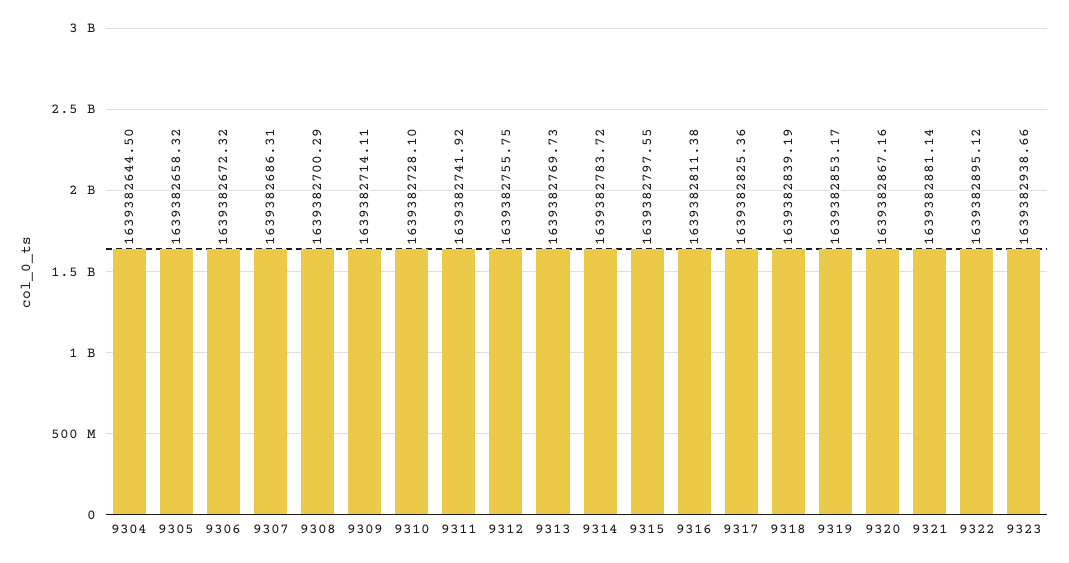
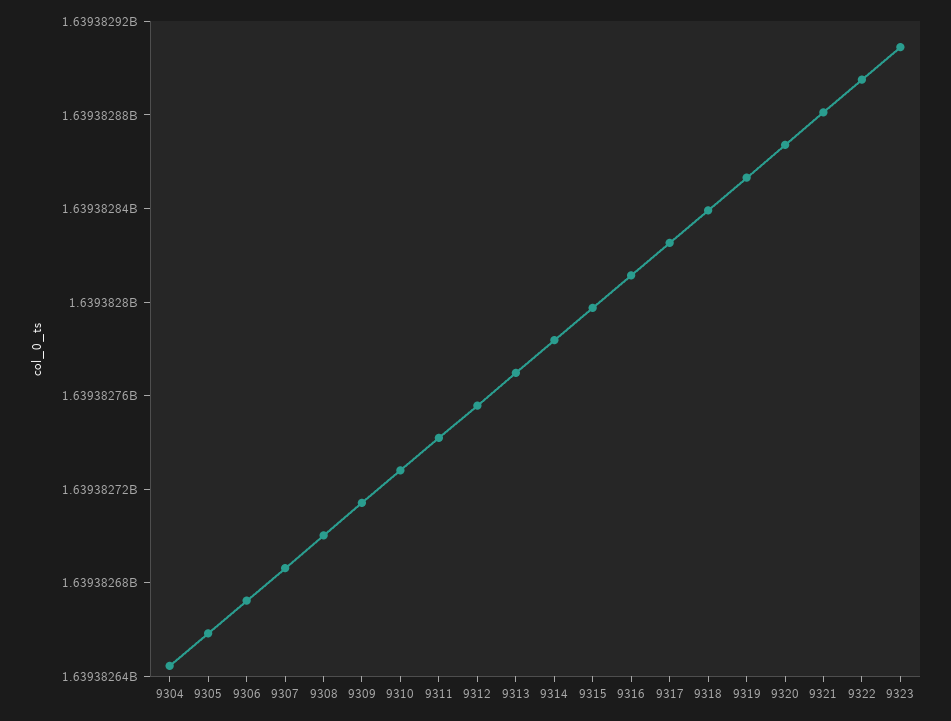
  {
    "9304": 1639382644.5,
    "9305": 1639382658.32,
    "9306": 1639382672.32,
    "9307": 1639382686.31,
    "9308": 1639382700.29,
    "9309": 1639382714.11,
    "9310": 1639382728.1,
    "9311": 1639382741.92,
    "9312": 1639382755.75,
    "9313": 1639382769.73,
    "9314": 1639382783.72,
    "9315": 1639382797.55,
    "9316": 1639382811.38,
    "9317": 1639382825.36,
    "9318": 1639382839.19,
    "9319": 1639382853.17,
    "9320": 1639382867.16,
    "9321": 1639382881.14,
    "9322": 1639382895.12,
-   "9323": 1639382938.66
+   "9323": 1639382910
  }

